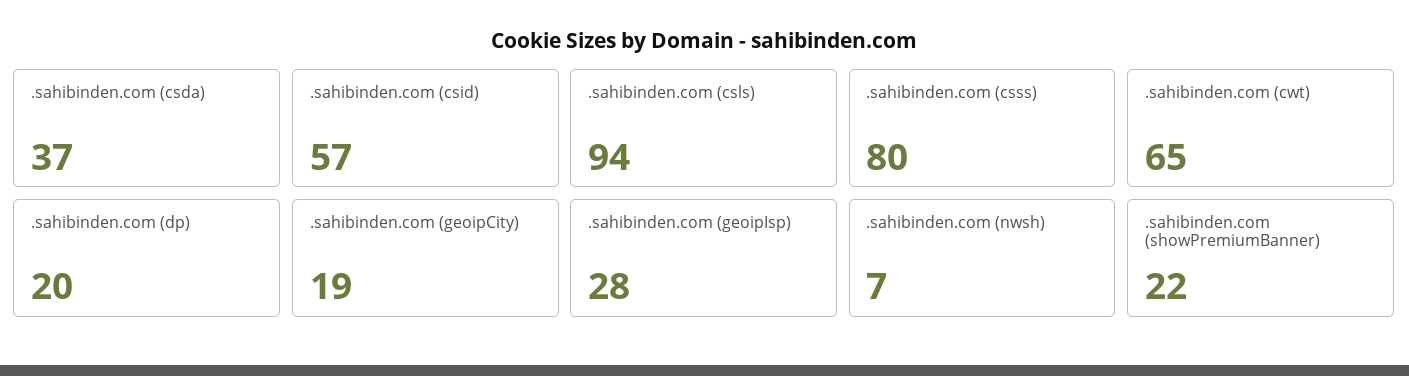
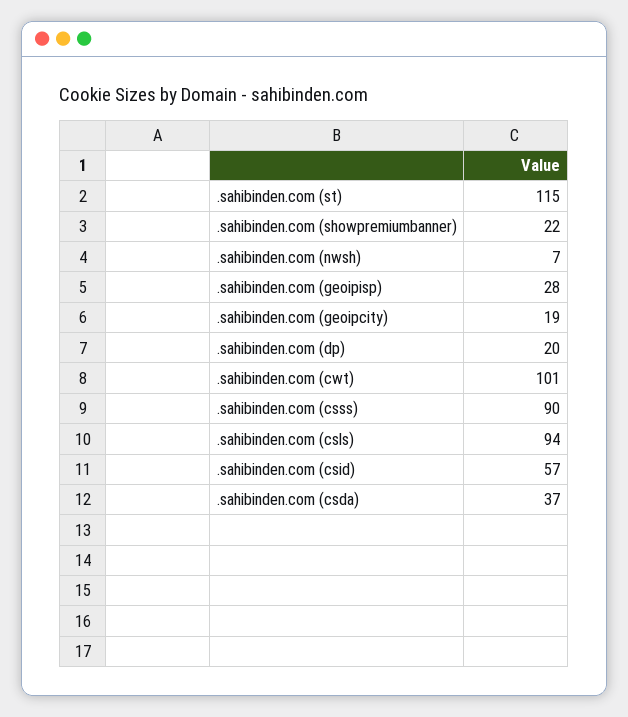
  {
    ".sahibinden.com (csda)": 37,
    ".sahibinden.com (csid)": 57,
    ".sahibinden.com (csls)": 94,
-   ".sahibinden.com (csss)": 80,
+   ".sahibinden.com (csss)": 90,
-   ".sahibinden.com (cwt)": 65,
+   ".sahibinden.com (cwt)": 101,
    ".sahibinden.com (dp)": 20,
    ".sahibinden.com (geoipCity)": 19,
    ".sahibinden.com (geoipIsp)": 28,
    ".sahibinden.com (nwsh)": 7,
-   ".sahibinden.com (showPremiumBanner)": 22
+   ".sahibinden.com (showPremiumBanner)": 22,
+   ".sahibinden.com (st)": 115
  }

